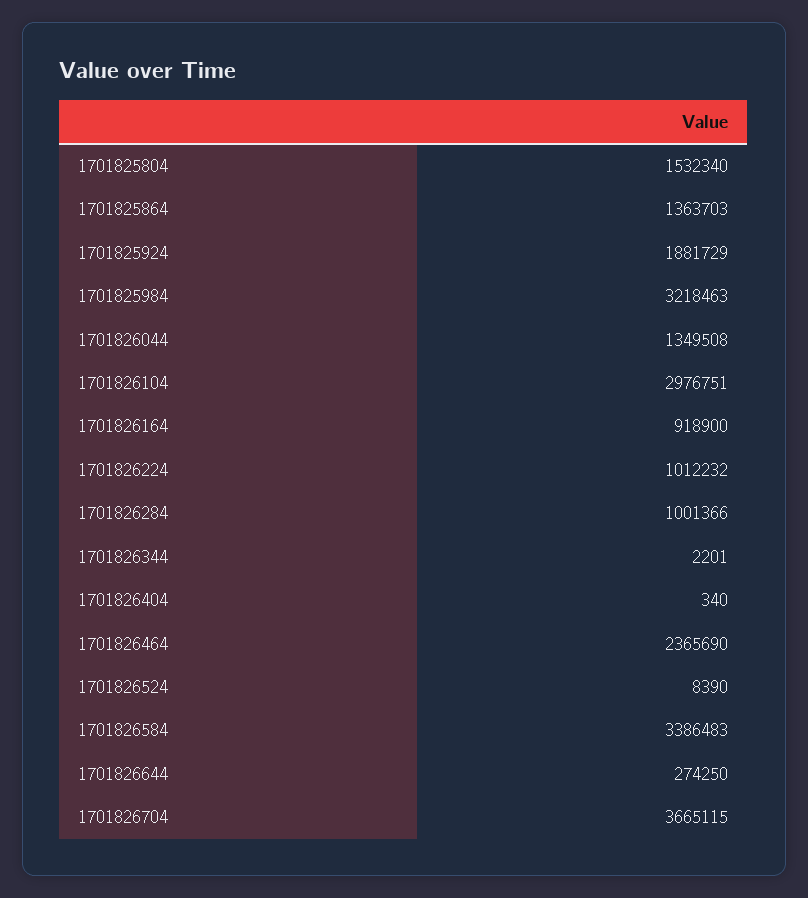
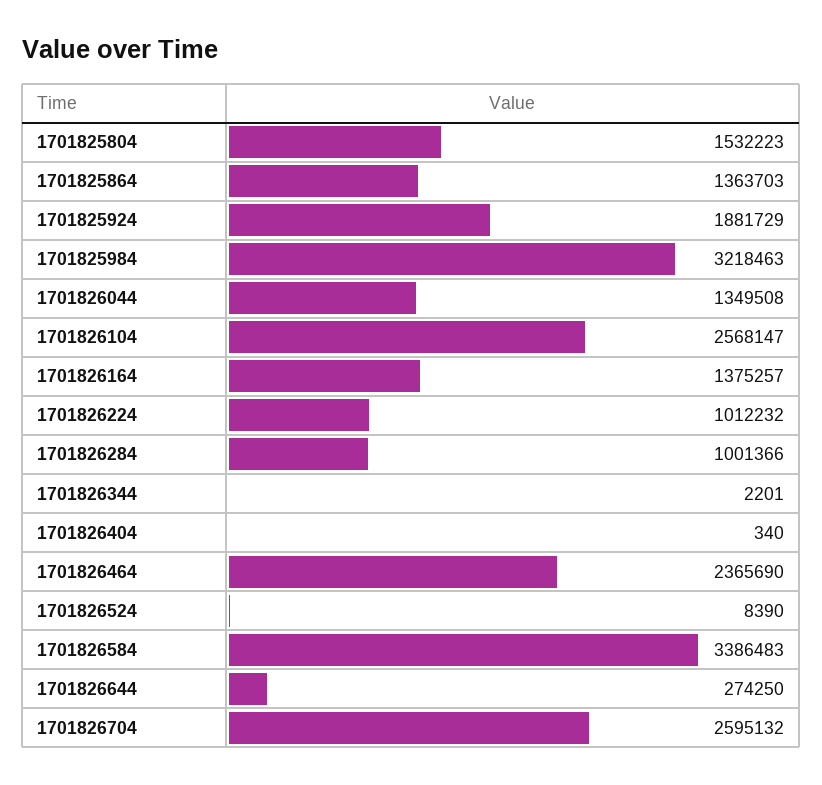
  {
-   "1701825804": 1532340,
+   "1701825804": 1532223,
    "1701825864": 1363703,
    "1701825924": 1881729,
    "1701825984": 3218463,
    "1701826044": 1349508,
-   "1701826104": 2976751,
+   "1701826104": 2568147,
-   "1701826164": 918900,
+   "1701826164": 1375257,
    "1701826224": 1012232,
    "1701826284": 1001366,
    "1701826344": 2201,
    "1701826404": 340,
    "1701826464": 2365690,
    "1701826524": 8390,
    "1701826584": 3386483,
    "1701826644": 274250,
-   "1701826704": 3665115
+   "1701826704": 2595132
  }

